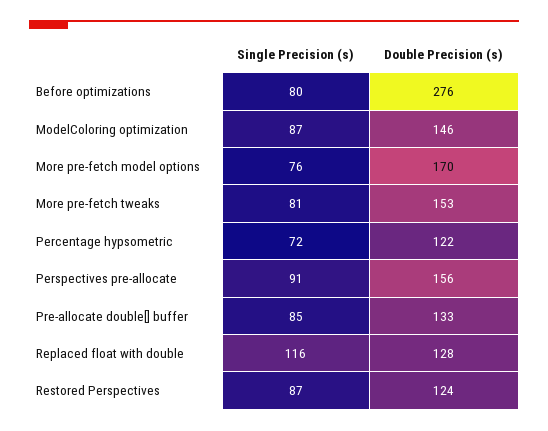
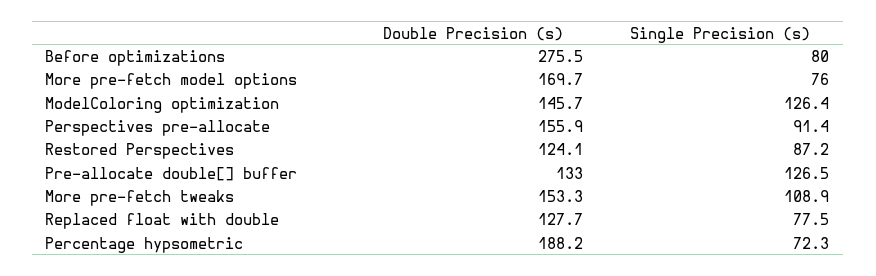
  {
    "Single Precision (s)": {
      "Before optimizations": 80,
-     "ModelColoring optimization": 87,
+     "ModelColoring optimization": 126.4,
      "More pre-fetch model options": 76,
-     "More pre-fetch tweaks": 81,
+     "More pre-fetch tweaks": 108.9,
      "Percentage hypsometric": 72.3,
      "Perspectives pre-allocate": 91.4,
-     "Pre-allocate double[] buffer": 85,
+     "Pre-allocate double[] buffer": 126.5,
-     "Replaced float with double": 116,
+     "Replaced float with double": 77.5,
      "Restored Perspectives": 87.2
    },
    "Double Precision (s)": {
      "Before optimizations": 275.5,
      "ModelColoring optimization": 145.7,
      "More pre-fetch model options": 169.7,
      "More pre-fetch tweaks": 153.3,
-     "Percentage hypsometric": 122,
+     "Percentage hypsometric": 188.2,
      "Perspectives pre-allocate": 155.9,
      "Pre-allocate double[] buffer": 133,
      "Replaced float with double": 127.7,
      "Restored Perspectives": 124.1
    }
  }

